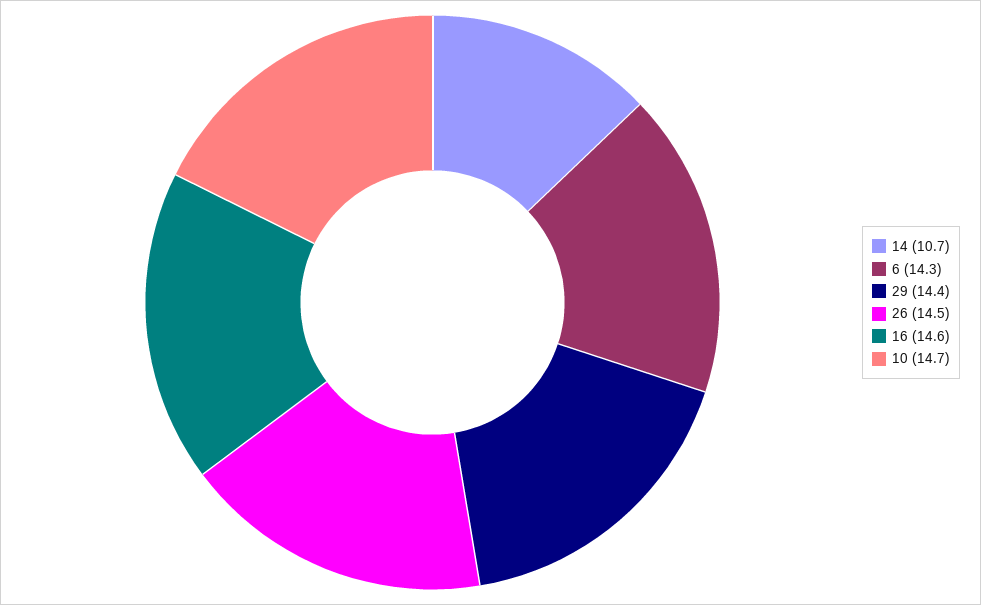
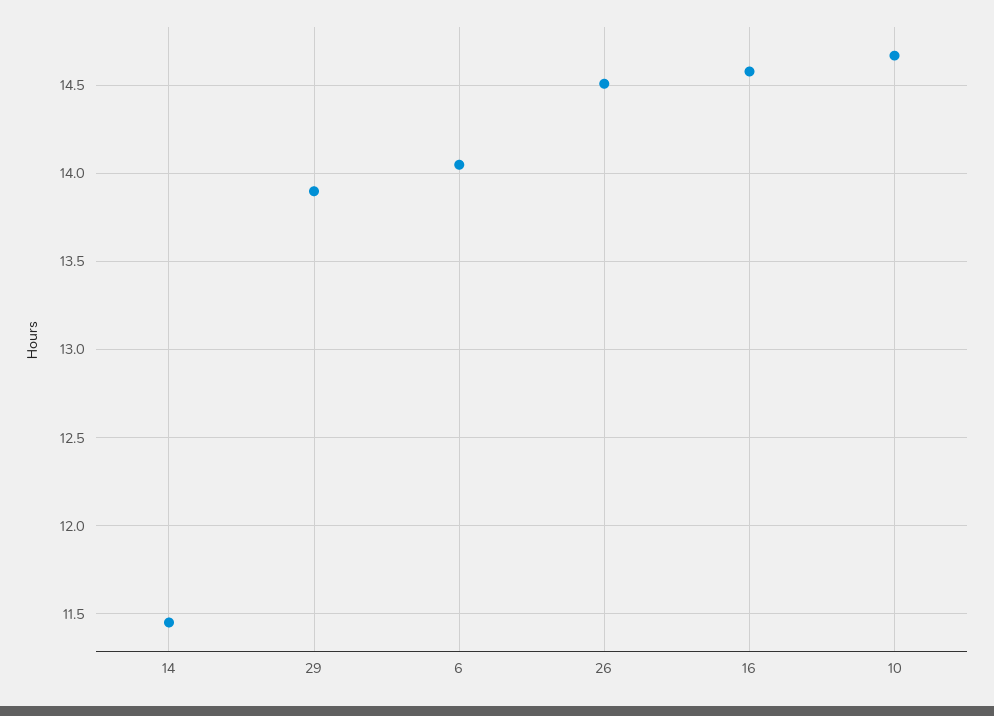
  {
-   "14": 10.7,
+   "14": 11.45,
-   "6": 14.3,
+   "6": 14.05,
-   "29": 14.4,
+   "29": 13.9,
    "26": 14.5,
    "16": 14.6,
    "10": 14.7
  }

